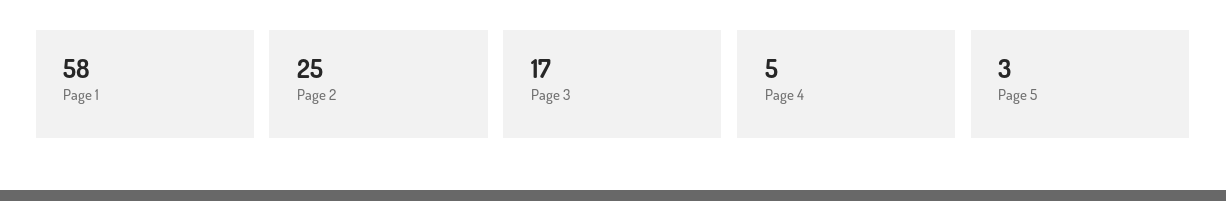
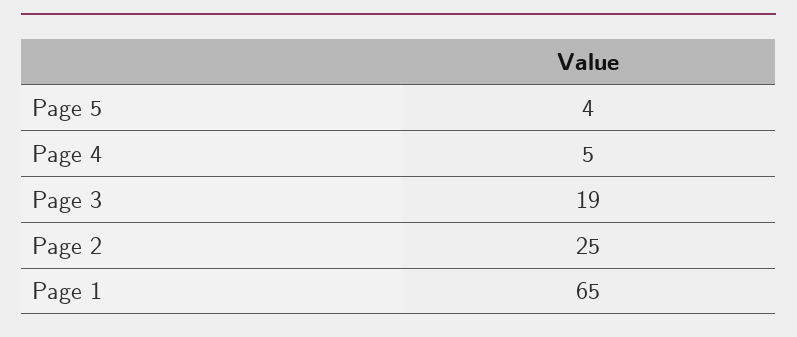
  {
-   "Page 1": 58,
+   "Page 1": 65,
    "Page 2": 25,
-   "Page 3": 17,
+   "Page 3": 19,
    "Page 4": 5,
-   "Page 5": 3
+   "Page 5": 4
  }

